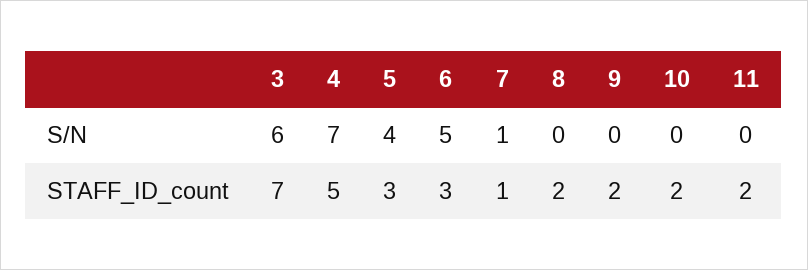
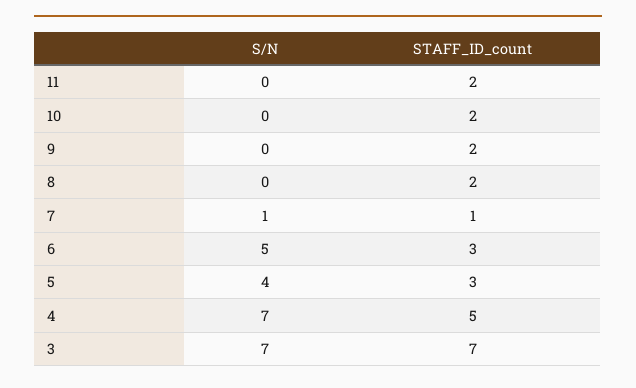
  {
    "3": {
-     "S/N": 6,
+     "S/N": 7,
      "STAFF_ID_count": 7
    },
    "4": {
      "S/N": 7,
      "STAFF_ID_count": 5
    },
    "5": {
      "S/N": 4,
      "STAFF_ID_count": 3
    },
    "6": {
      "S/N": 5,
      "STAFF_ID_count": 3
    },
    "7": {
      "S/N": 1,
      "STAFF_ID_count": 1
    },
    "8": {
      "S/N": 0,
      "STAFF_ID_count": 2
    },
    "9": {
      "S/N": 0,
      "STAFF_ID_count": 2
    },
    "10": {
      "S/N": 0,
      "STAFF_ID_count": 2
    },
    "11": {
      "S/N": 0,
      "STAFF_ID_count": 2
    }
  }

